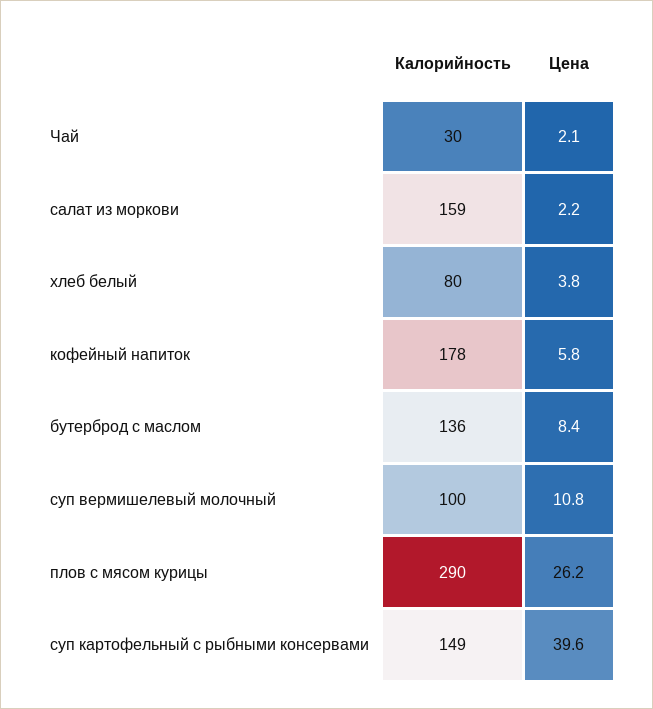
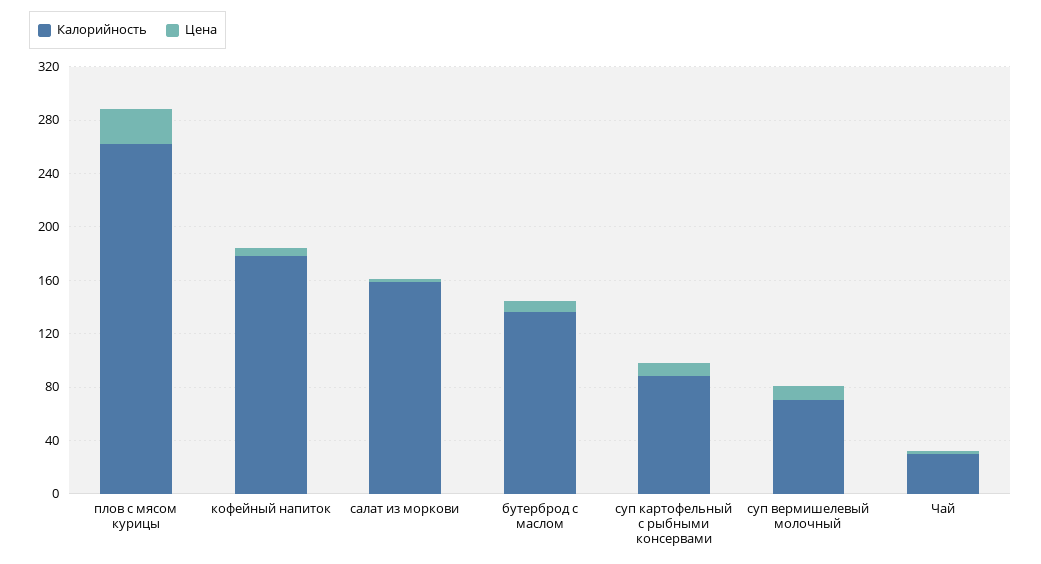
  {
    "Калорийность": {
      "Чай": 30,
      "салат из моркови": 159,
-     "хлеб белый": 80,
      "кофейный напиток": 178,
      "бутерброд с маслом": 136,
-     "суп вермишелевый молочный": 100,
+     "суп вермишелевый молочный": 70,
-     "плов с мясом курицы": 290,
+     "плов с мясом курицы": 260,
-     "суп картофельный с рыбными консервами": 149
+     "суп картофельный с рыбными консервами": 90
    },
    "Цена": {
      "Чай": 2.1,
      "салат из моркови": 2.2,
-     "хлеб белый": 3.8,
      "кофейный напиток": 5.8,
      "бутерброд с маслом": 8.4,
      "суп вермишелевый молочный": 10.8,
      "плов с мясом курицы": 26.2,
-     "суп картофельный с рыбными консервами": 39.6
+     "суп картофельный с рыбными консервами": 10
    }
  }

